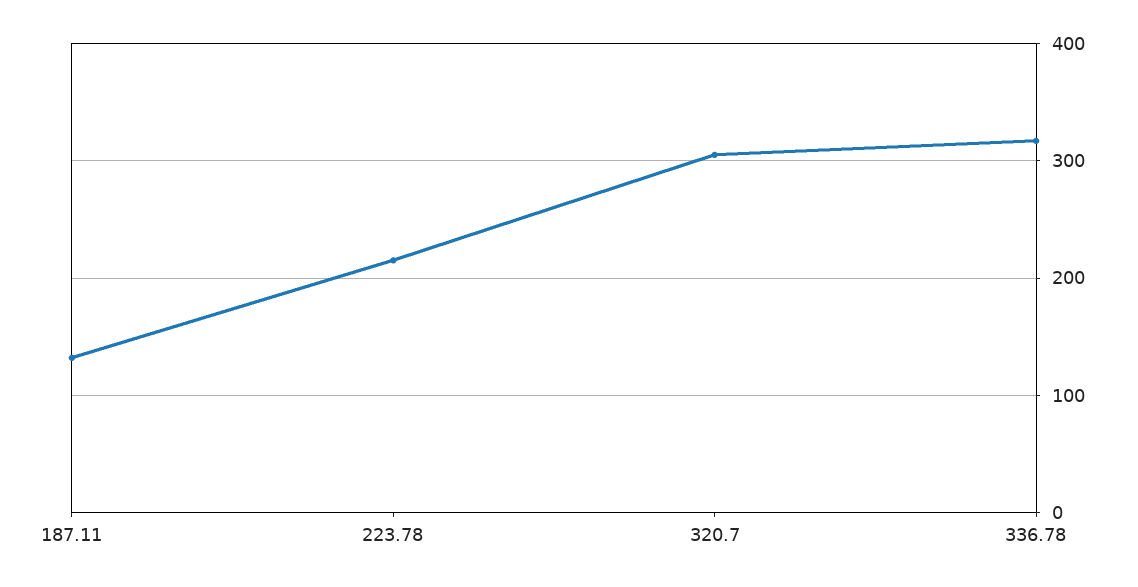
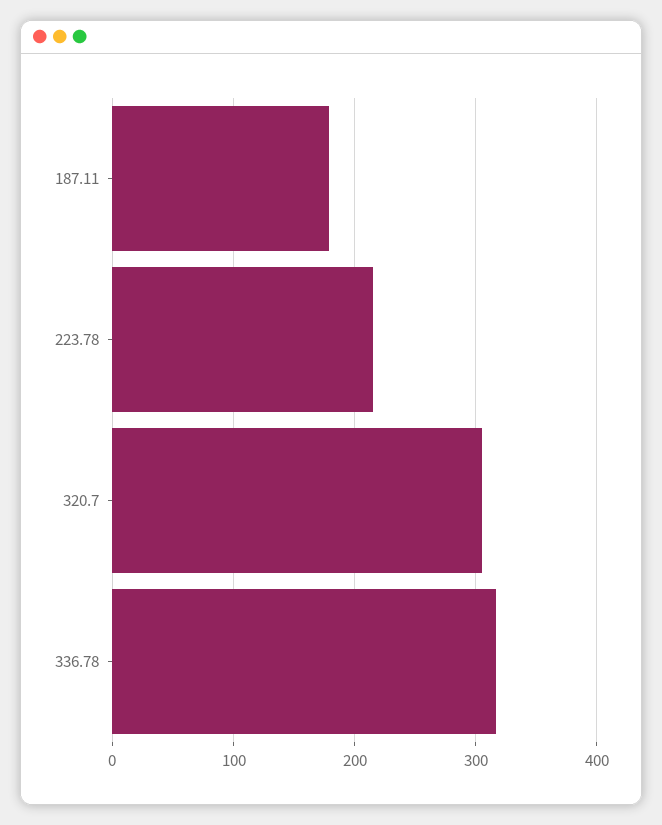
  {
-   "187.11": 130,
+   "187.11": 180,
    "223.78": 220,
    "320.7": 310,
    "336.78": 320
  }

